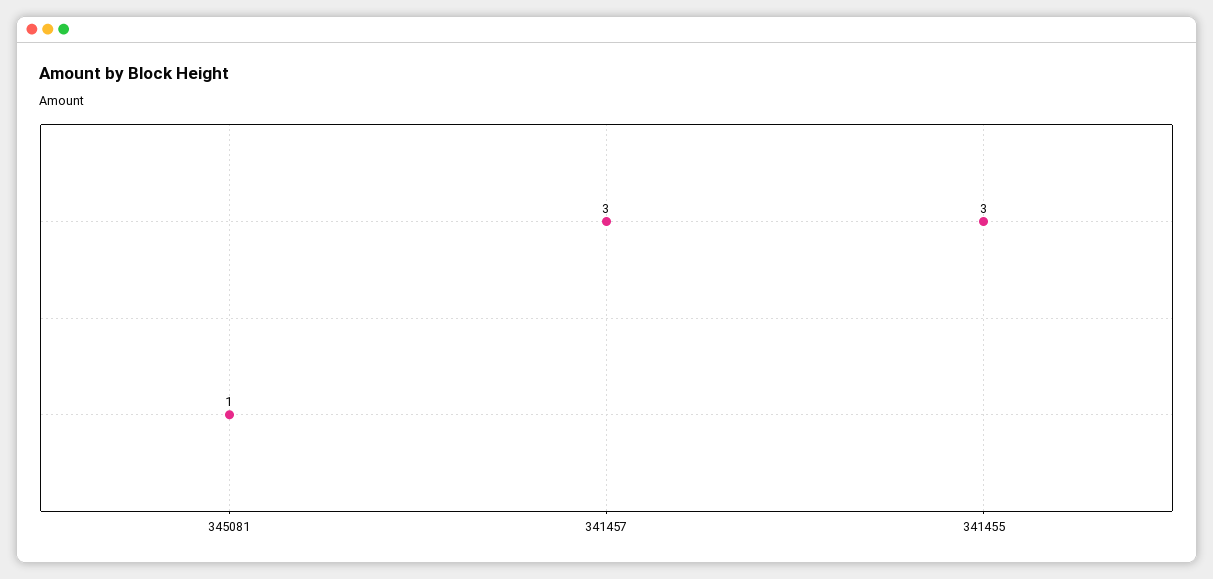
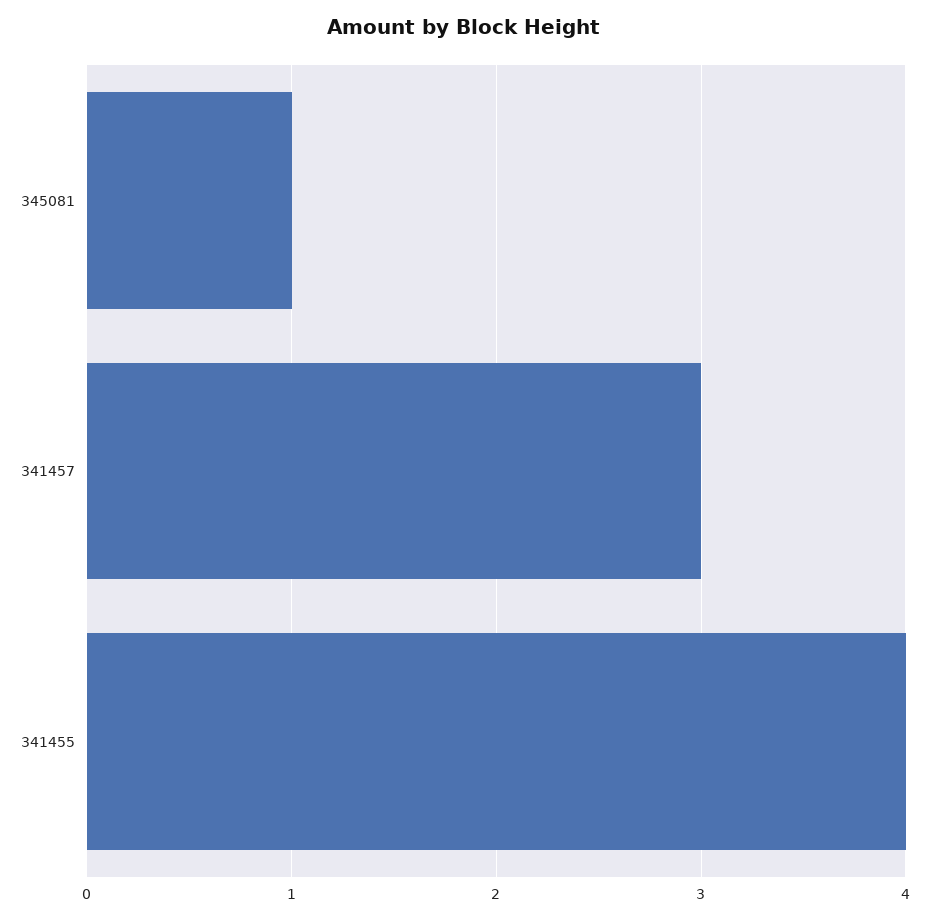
  {
    "345081": 1,
    "341457": 3,
-   "341455": 3
+   "341455": 4
  }

